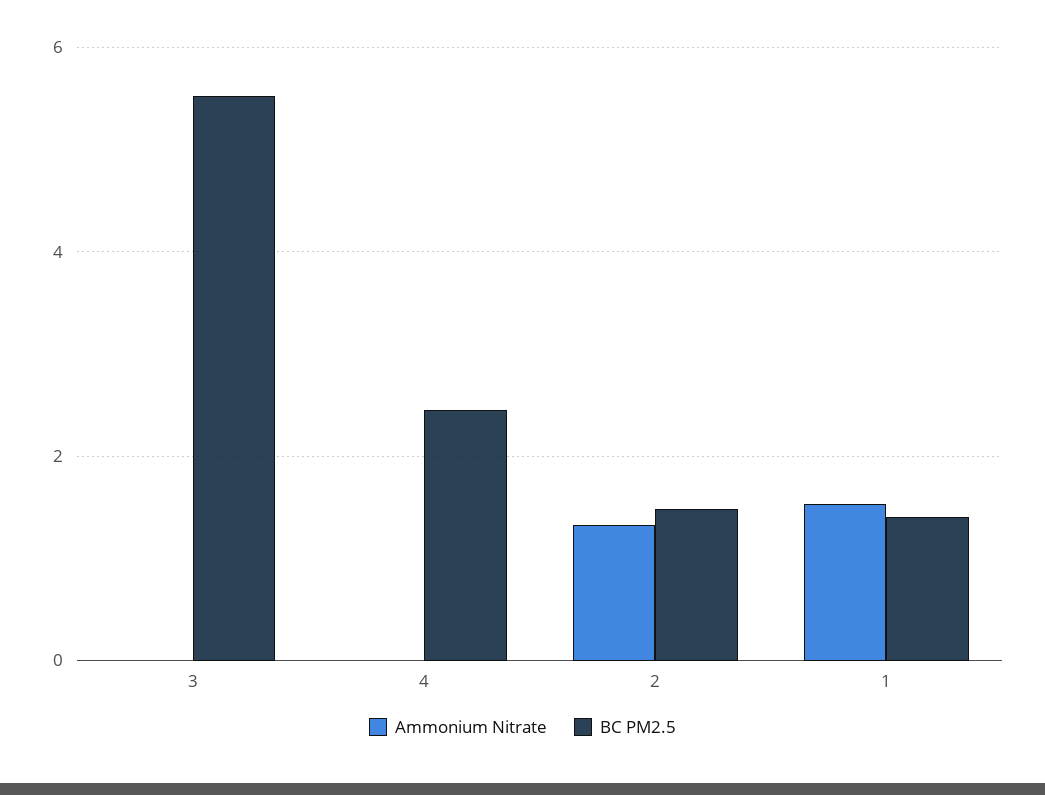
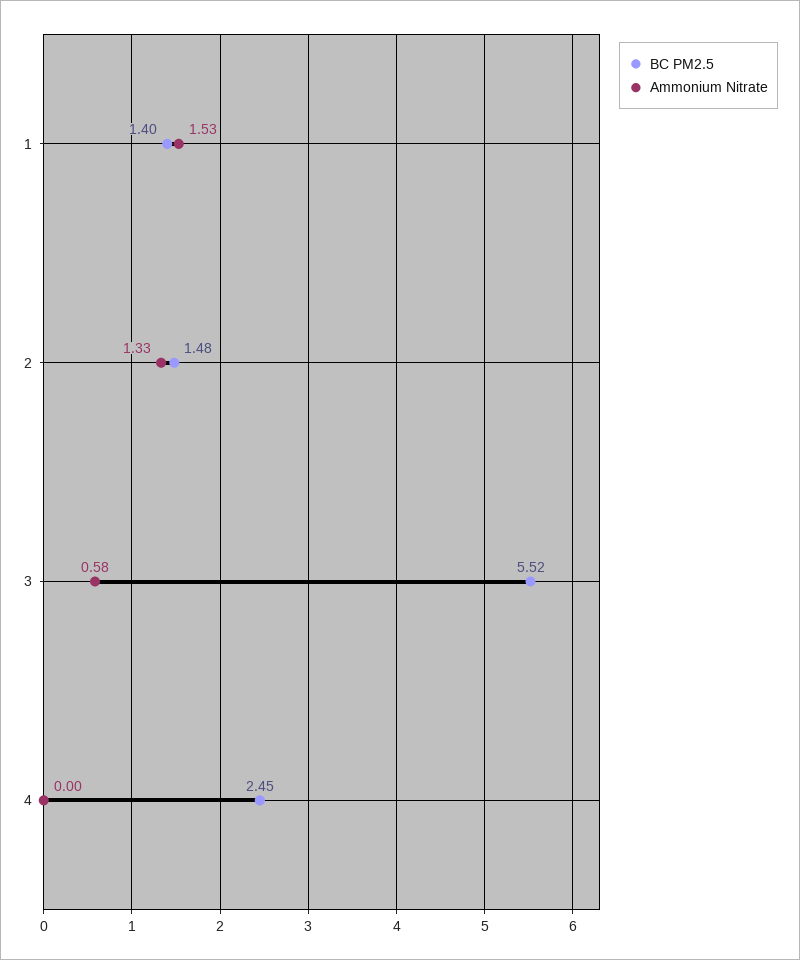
  {
    "Ammonium Nitrate": {
-     "3": 0,
+     "3": 0.58,
      "4": 0,
      "2": 1.33,
      "1": 1.53
    },
    "BC PM2.5": {
      "3": 5.52,
      "4": 2.45,
      "2": 1.48,
      "1": 1.4
    }
  }

